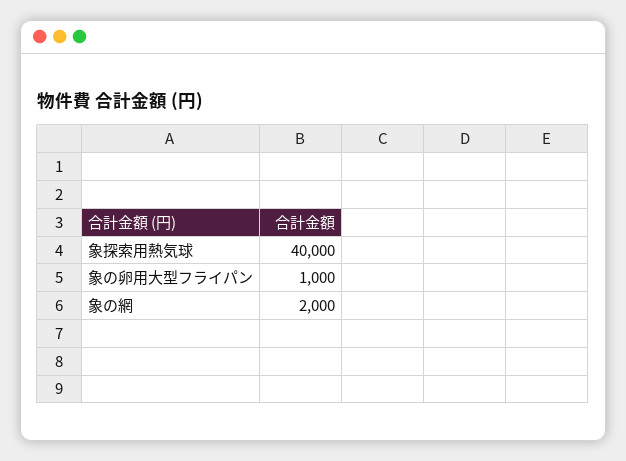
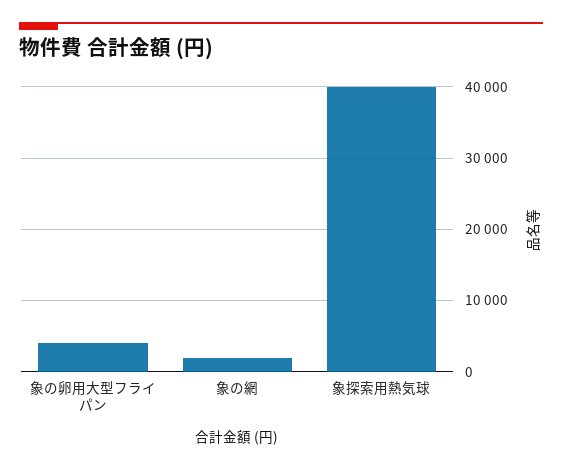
  {
    "象探索用熱気球": 40000,
-   "象の卵用大型フライパン": 1000,
+   "象の卵用大型フライパン": 4000,
    "象の網": 2000
  }

